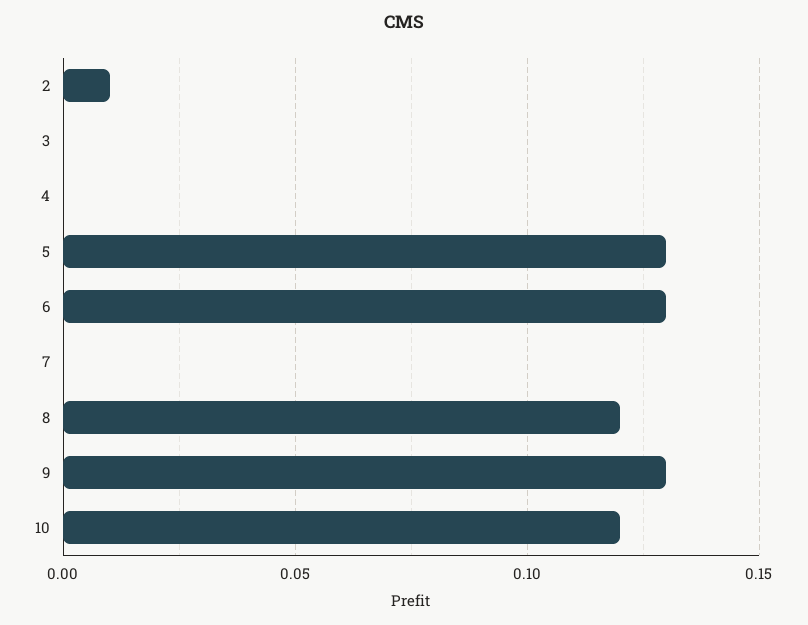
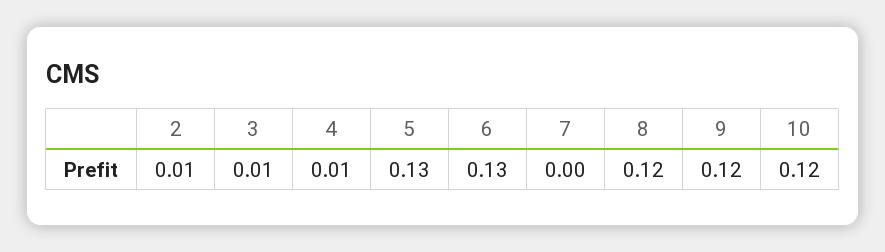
  {
    "2": 0.01,
-   "3": 0,
+   "3": 0.01,
-   "4": 0,
+   "4": 0.01,
    "5": 0.13,
    "6": 0.13,
    "7": 0,
    "8": 0.12,
-   "9": 0.13,
+   "9": 0.12,
    "10": 0.12
  }

